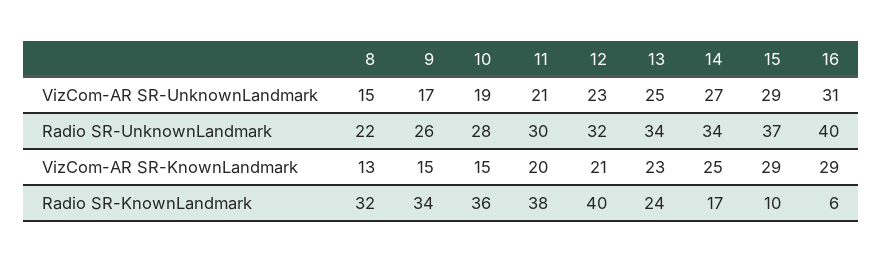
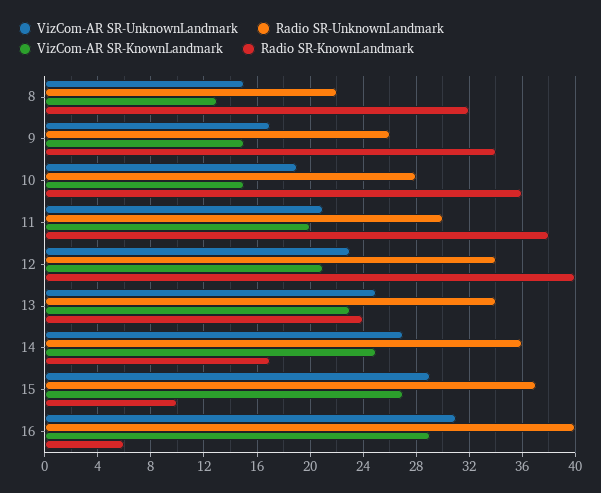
  {
    "VizCom-AR SR-UnknownLandmark": {
      "8": 15,
      "9": 17,
      "10": 19,
      "11": 21,
      "12": 23,
      "13": 25,
      "14": 27,
      "15": 29,
      "16": 31
    },
    "Radio SR-UnknownLandmark": {
      "8": 22,
      "9": 26,
      "10": 28,
      "11": 30,
-     "12": 32,
+     "12": 34,
      "13": 34,
-     "14": 34,
+     "14": 36,
      "15": 37,
      "16": 40
    },
    "VizCom-AR SR-KnownLandmark": {
      "8": 13,
      "9": 15,
      "10": 15,
      "11": 20,
      "12": 21,
      "13": 23,
      "14": 25,
-     "15": 29,
+     "15": 27,
      "16": 29
    },
    "Radio SR-KnownLandmark": {
      "8": 32,
      "9": 34,
      "10": 36,
      "11": 38,
      "12": 40,
      "13": 24,
      "14": 17,
      "15": 10,
      "16": 6
    }
  }

